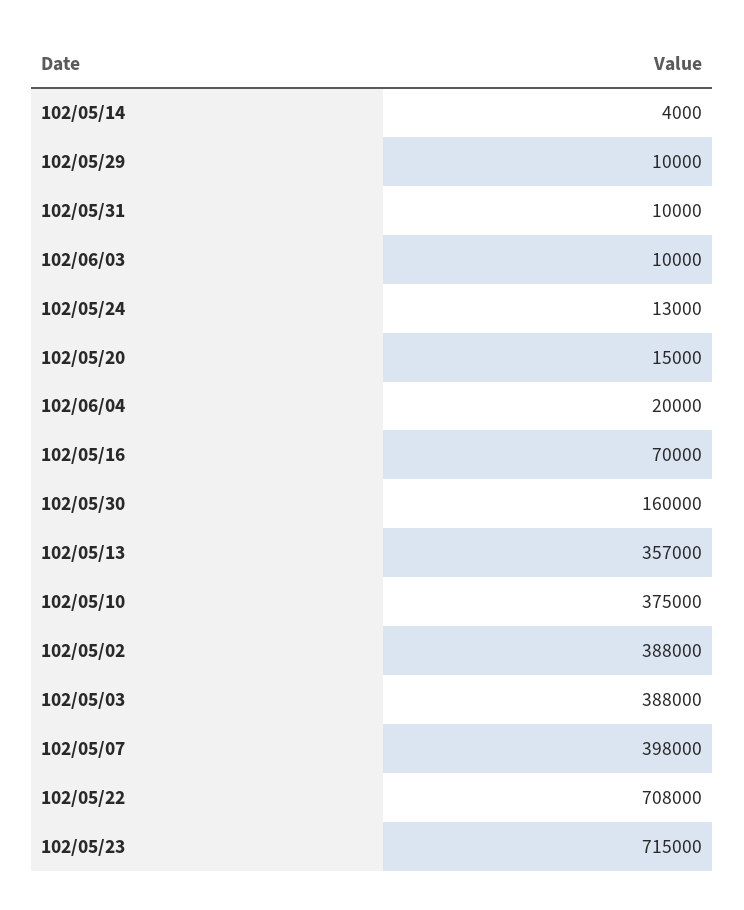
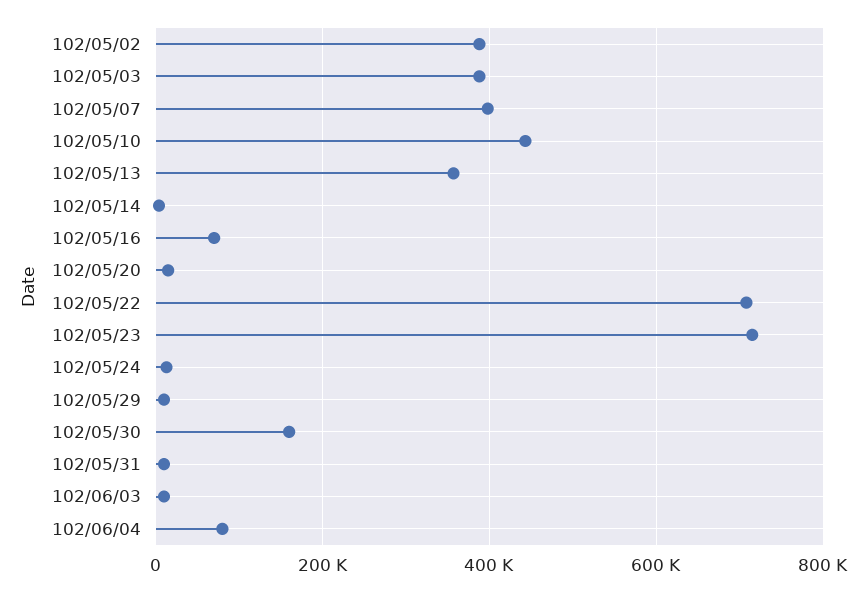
  {
    "102/05/14": 4000,
    "102/05/29": 10000,
    "102/05/31": 10000,
    "102/06/03": 10000,
    "102/05/24": 13000,
    "102/05/20": 15000,
-   "102/06/04": 20000,
+   "102/06/04": 80000,
    "102/05/16": 70000,
    "102/05/30": 160000,
    "102/05/13": 357000,
-   "102/05/10": 375000,
+   "102/05/10": 440000,
    "102/05/02": 388000,
    "102/05/03": 388000,
    "102/05/07": 398000,
    "102/05/22": 708000,
    "102/05/23": 715000
  }

